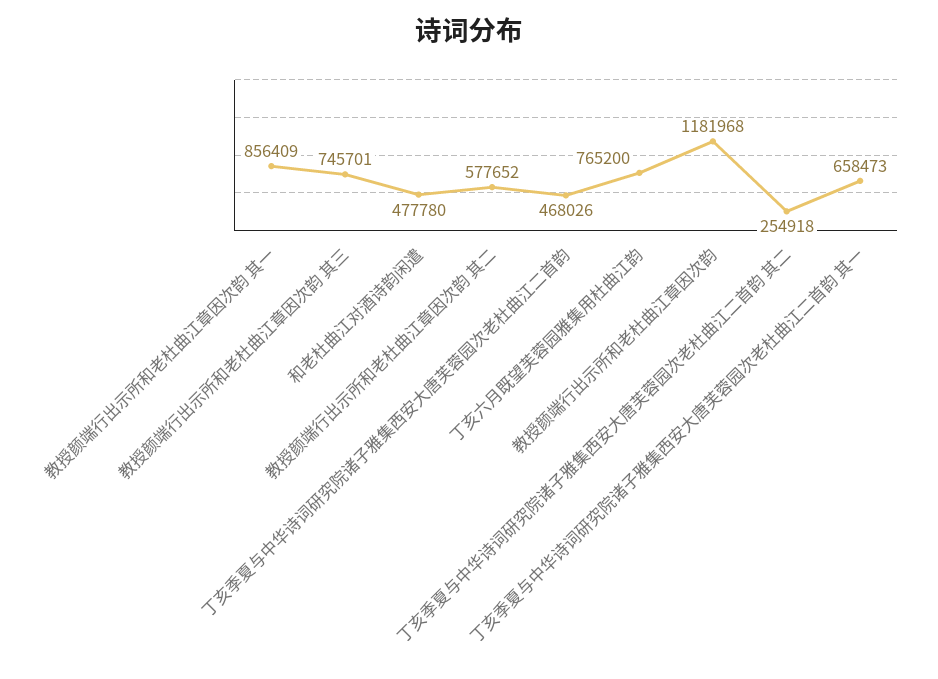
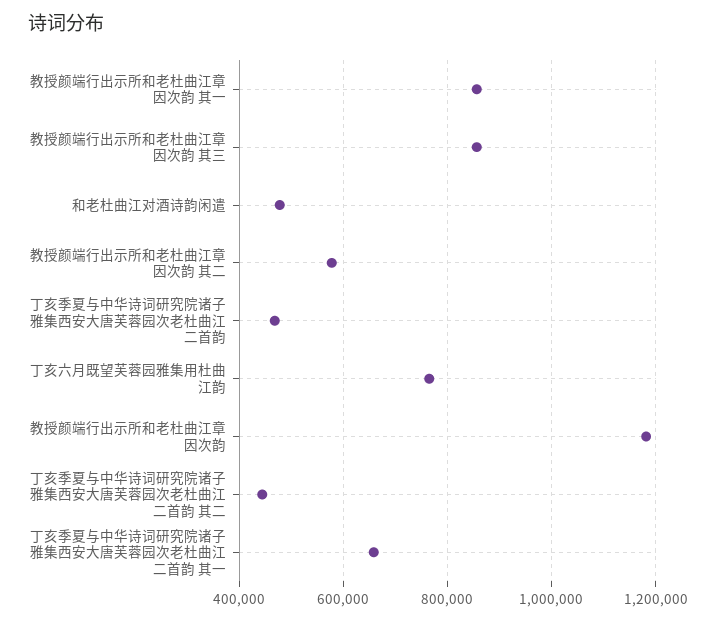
  {
    "教授颜端行出示所和老杜曲江章因次韵 其一": 856409,
-   "教授颜端行出示所和老杜曲江章因次韵 其三": 745701,
+   "教授颜端行出示所和老杜曲江章因次韵 其三": 860000,
    "和老杜曲江对酒诗韵闲遣": 477780,
    "教授颜端行出示所和老杜曲江章因次韵 其二": 577652,
    "丁亥季夏与中华诗词研究院诸子雅集西安大唐芙蓉园次老杜曲江二首韵": 468026,
    "丁亥六月既望芙蓉园雅集用杜曲江韵": 765200,
    "教授颜端行出示所和老杜曲江章因次韵": 1181968,
-   "丁亥季夏与中华诗词研究院诸子雅集西安大唐芙蓉园次老杜曲江二首韵 其二": 254918,
+   "丁亥季夏与中华诗词研究院诸子雅集西安大唐芙蓉园次老杜曲江二首韵 其二": 440000,
    "丁亥季夏与中华诗词研究院诸子雅集西安大唐芙蓉园次老杜曲江二首韵 其一": 658473
  }

